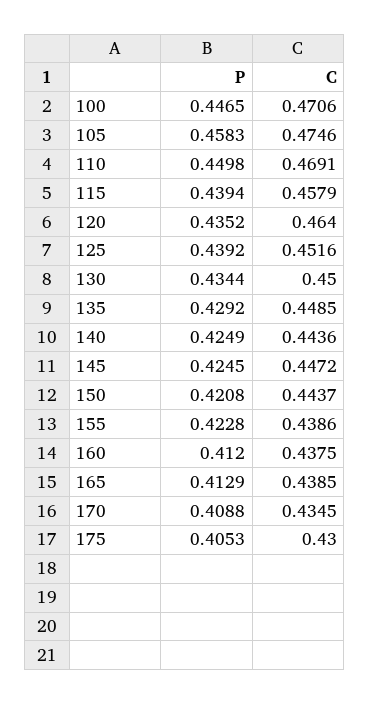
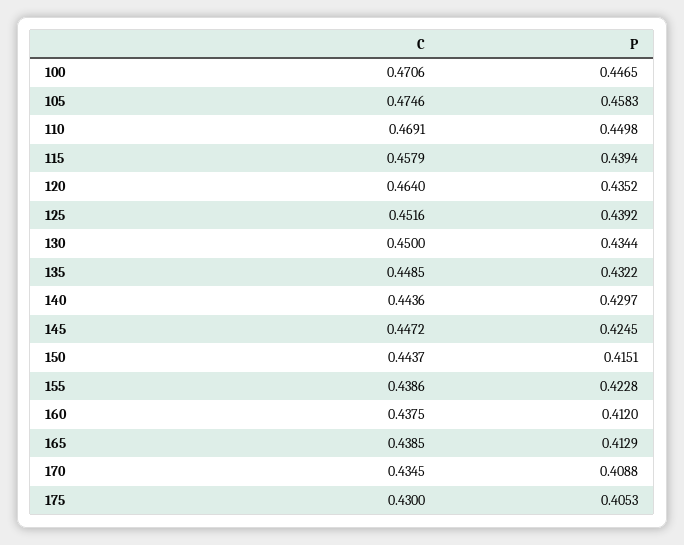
  {
    "P": {
      "100": 0.4465,
      "105": 0.4583,
      "110": 0.4498,
      "115": 0.4394,
      "120": 0.4352,
      "125": 0.4392,
      "130": 0.4344,
-     "135": 0.4292,
+     "135": 0.4322,
-     "140": 0.4249,
+     "140": 0.4297,
      "145": 0.4245,
-     "150": 0.4208,
+     "150": 0.4151,
      "155": 0.4228,
      "160": 0.412,
      "165": 0.4129,
      "170": 0.4088,
      "175": 0.4053
    },
    "C": {
      "100": 0.4706,
      "105": 0.4746,
      "110": 0.4691,
      "115": 0.4579,
      "120": 0.464,
      "125": 0.4516,
      "130": 0.45,
      "135": 0.4485,
      "140": 0.4436,
      "145": 0.4472,
      "150": 0.4437,
      "155": 0.4386,
      "160": 0.4375,
      "165": 0.4385,
      "170": 0.4345,
      "175": 0.43
    }
  }

